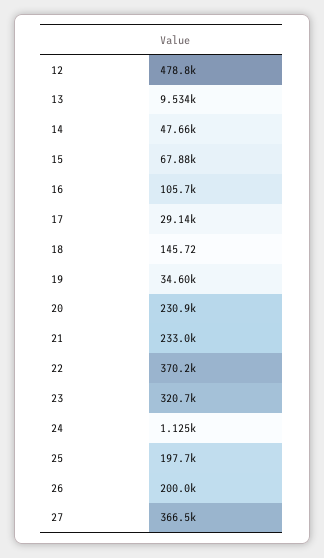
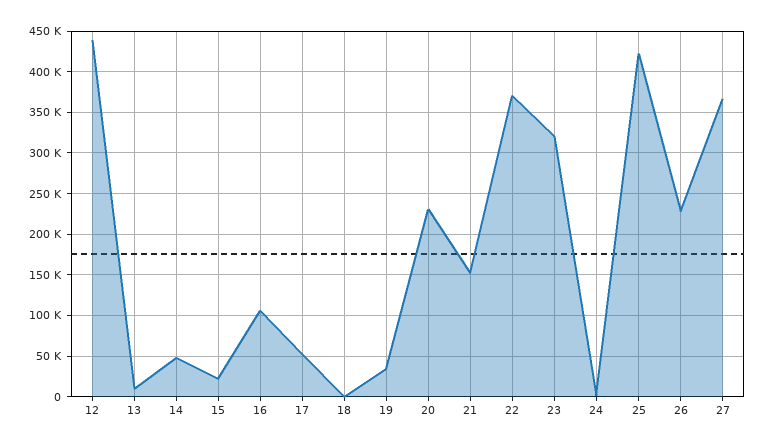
  {
-   "12": 478800,
+   "12": 440000,
    "13": 9534,
    "14": 47660,
-   "15": 67880,
+   "15": 20000,
    "16": 105700,
-   "17": 29140,
+   "17": 50000,
    "18": 145.72,
    "19": 34600,
    "20": 230900,
-   "21": 233000,
+   "21": 150000,
    "22": 370200,
    "23": 320700,
    "24": 1125,
-   "25": 197700,
+   "25": 420000,
-   "26": 200000,
+   "26": 230000,
    "27": 366500
  }

